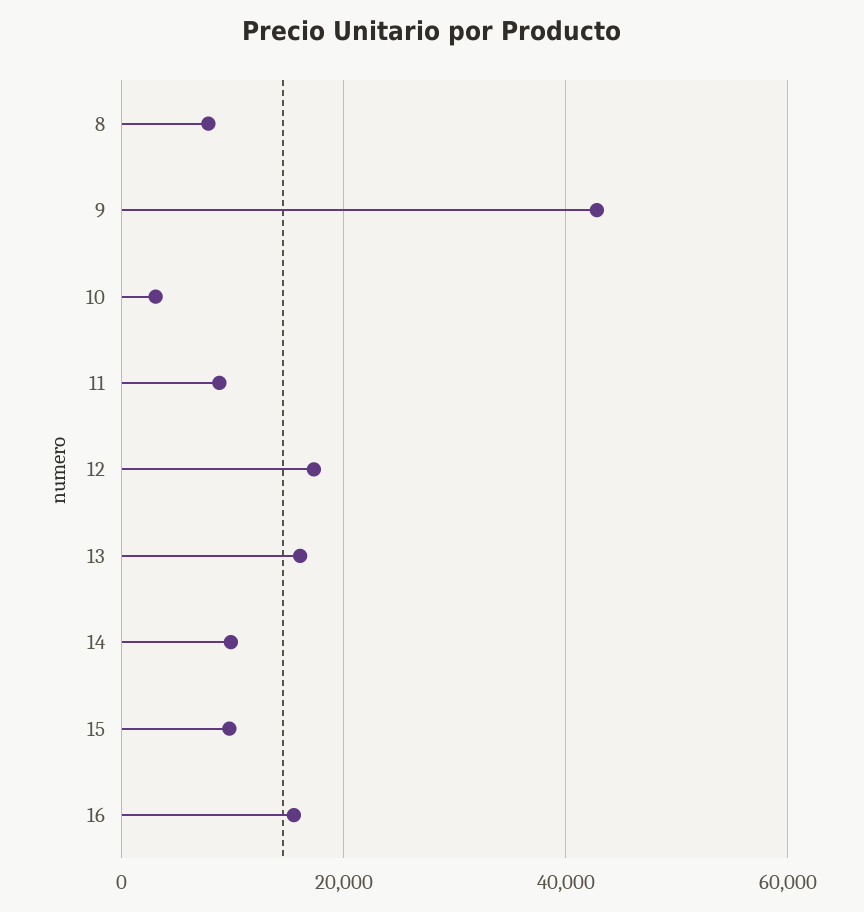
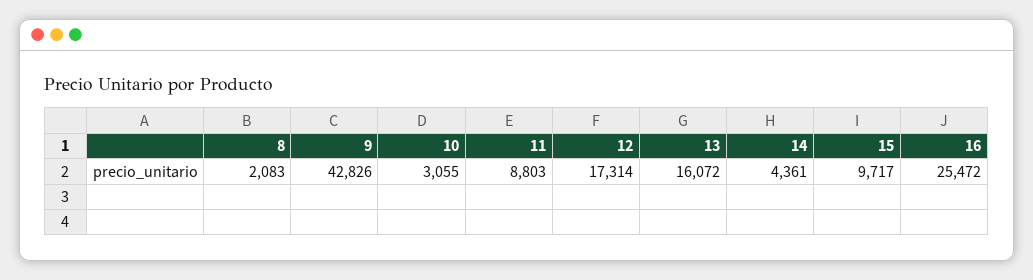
  {
-   "8": 8000,
+   "8": 2083,
    "9": 42826,
    "10": 3055,
    "11": 8803,
    "12": 17314,
    "13": 16072,
-   "14": 10000,
+   "14": 4361,
    "15": 9717,
-   "16": 16000
+   "16": 25472
  }

